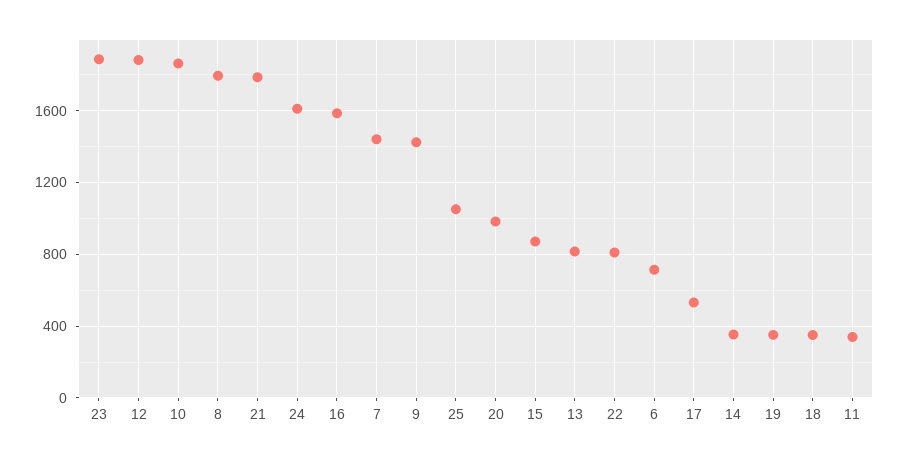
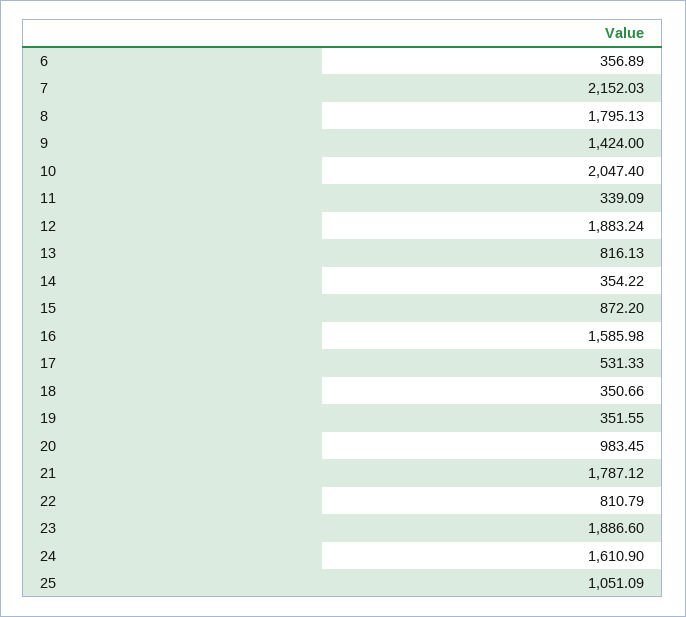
  {
    "23": 1886.6,
    "12": 1883.24,
-   "10": 1850,
+   "10": 2047.4,
    "8": 1795.13,
    "21": 1787.12,
    "24": 1610.9,
    "16": 1585.98,
-   "7": 1450,
+   "7": 2152.03,
    "9": 1424,
    "25": 1051.09,
    "20": 983.45,
    "15": 872.2,
    "13": 816.13,
    "22": 810.79,
-   "6": 700,
+   "6": 356.89,
    "17": 531.33,
    "14": 354.22,
    "19": 351.55,
    "18": 350.66,
    "11": 339.09
  }

